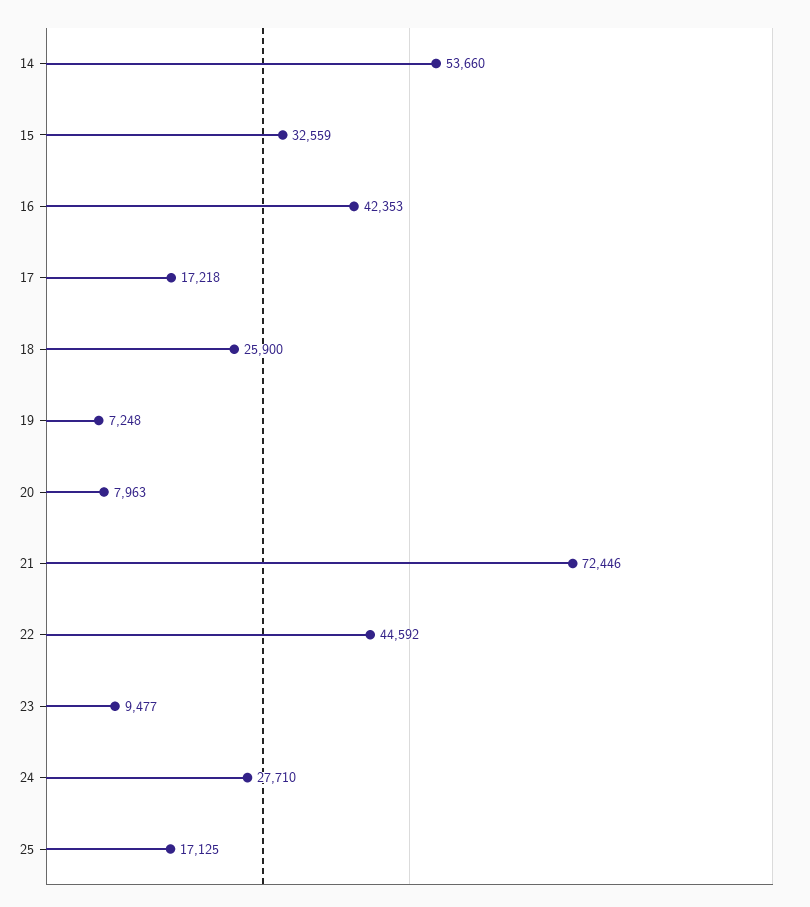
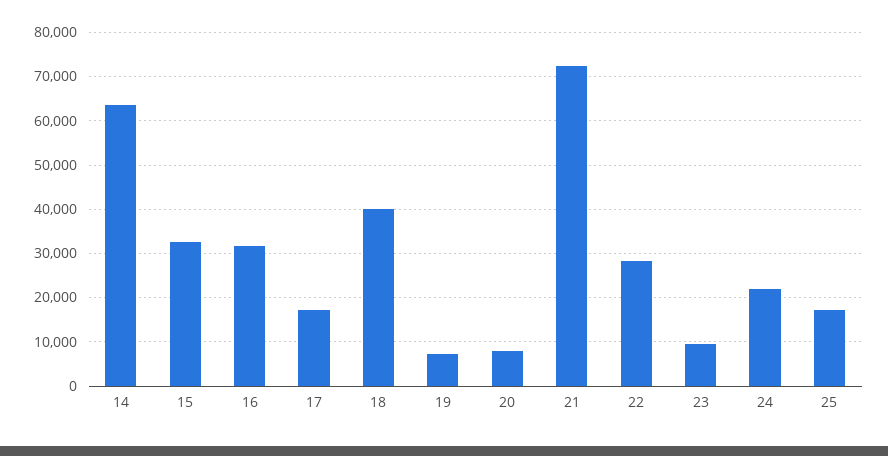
  {
-   "14": 53660,
+   "14": 64000,
    "15": 32559,
-   "16": 42353,
+   "16": 32000,
    "17": 17218,
-   "18": 25900,
+   "18": 40000,
    "19": 7248,
    "20": 7963,
    "21": 72446,
-   "22": 44592,
+   "22": 28000,
    "23": 9477,
-   "24": 27710,
+   "24": 22000,
    "25": 17125
  }

